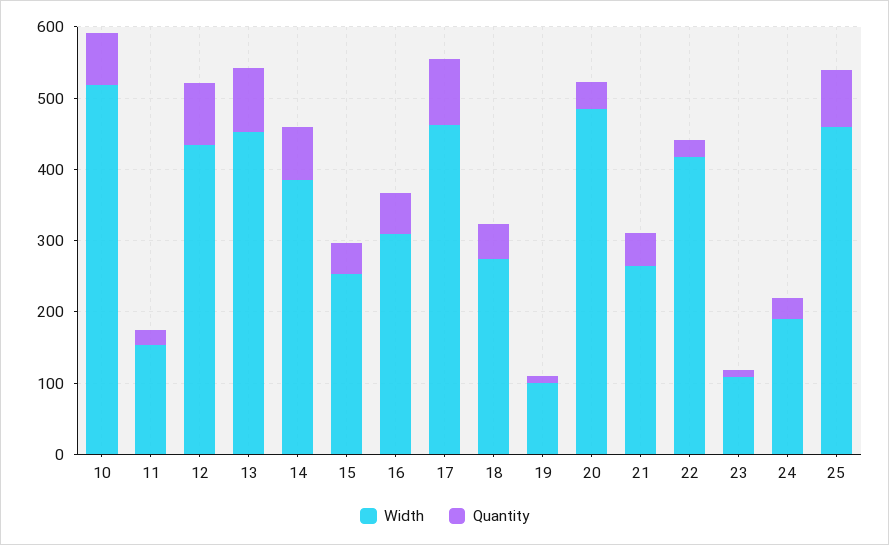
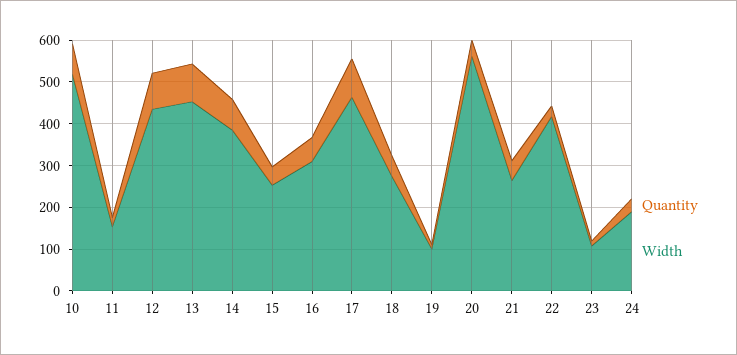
  {
    "Width": {
      "10": 520,
      "11": 160,
      "12": 440,
      "13": 460,
      "14": 380,
      "15": 260,
      "16": 320,
      "17": 460,
      "18": 280,
      "19": 100,
-     "20": 480,
+     "20": 560,
      "21": 260,
      "22": 420,
      "23": 100,
-     "24": 200,
+     "24": 200
-     "25": 460
    },
    "Quantity": {
      "10": 80,
      "11": 20,
      "12": 80,
      "13": 100,
      "14": 80,
      "15": 40,
      "16": 60,
      "17": 100,
      "18": 40,
      "19": 20,
      "20": 40,
      "21": 40,
      "22": 20,
      "23": 20,
-     "24": 40,
+     "24": 40
-     "25": 80
    }
  }

